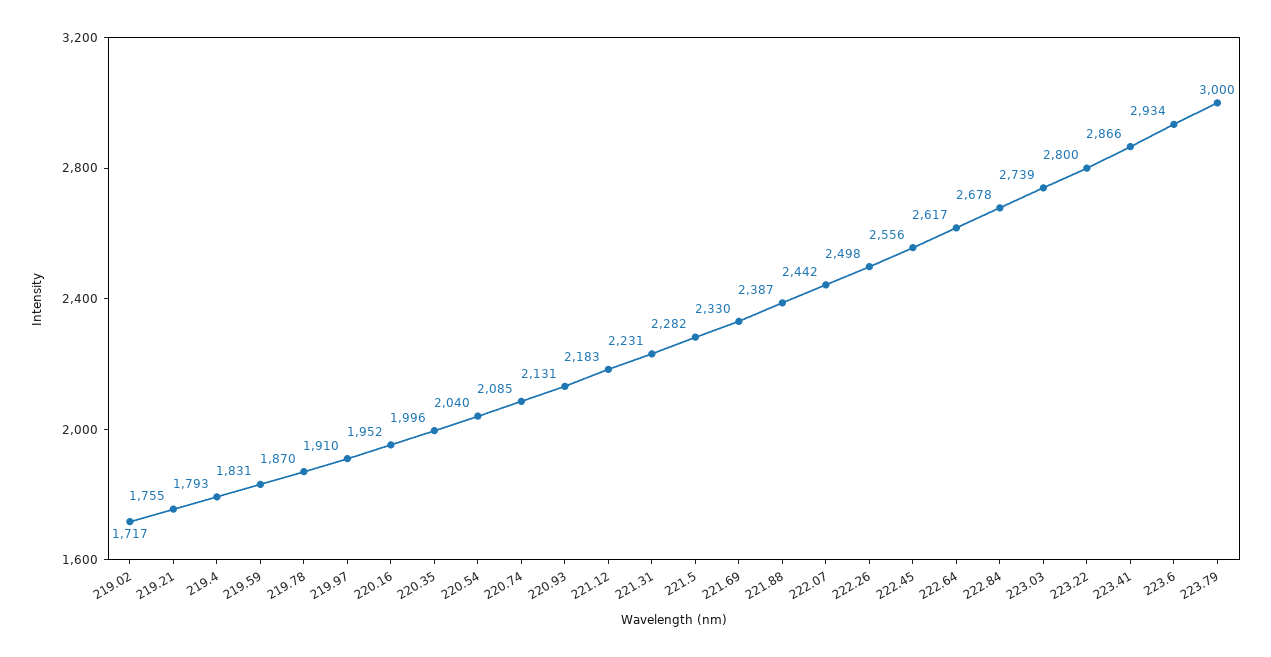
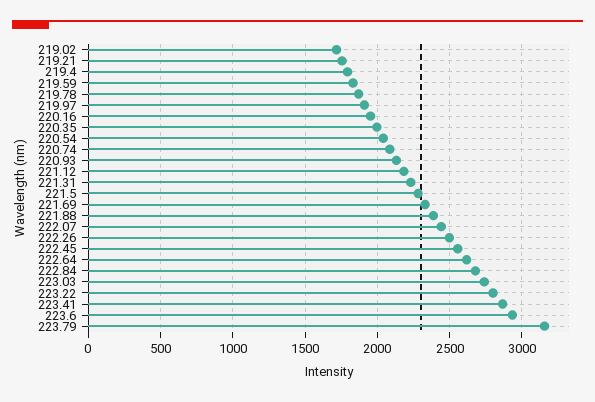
  {
    "219.02": 1717,
    "219.21": 1755,
    "219.4": 1793,
    "219.59": 1831,
    "219.78": 1870,
    "219.97": 1910,
    "220.16": 1952,
    "220.35": 1996,
    "220.54": 2040,
    "220.74": 2085,
    "220.93": 2131,
    "221.12": 2183,
    "221.31": 2231,
    "221.5": 2282,
    "221.69": 2330,
    "221.88": 2387,
    "222.07": 2442,
    "222.26": 2498,
    "222.45": 2556,
    "222.64": 2617,
    "222.84": 2678,
    "223.03": 2739,
    "223.22": 2800,
    "223.41": 2866,
    "223.6": 2934,
-   "223.79": 3000
+   "223.79": 3150
  }

